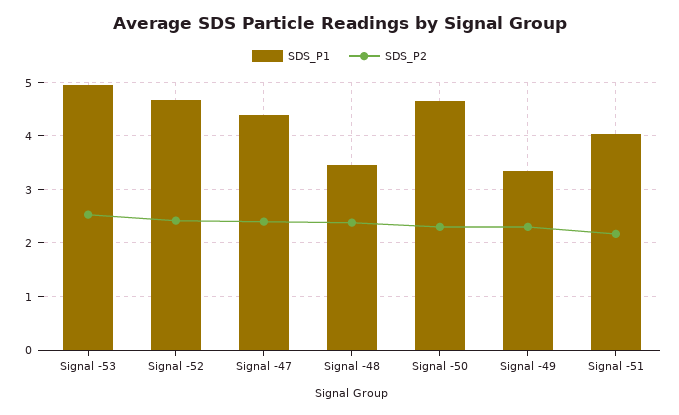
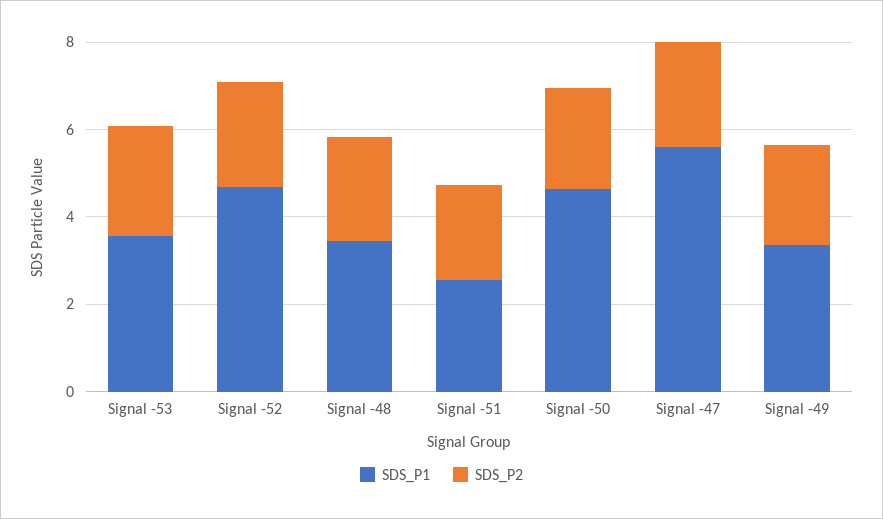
  {
    "SDS_P1": {
-     "Signal -53": 5,
+     "Signal -53": 3.5,
      "Signal -52": 4.6,
-     "Signal -47": 4.4,
+     "Signal -47": 5.5,
      "Signal -48": 3.4,
      "Signal -50": 4.6,
      "Signal -49": 3.4,
-     "Signal -51": 4
+     "Signal -51": 2.5
    },
    "SDS_P2": {
      "Signal -53": 2.6,
      "Signal -52": 2.4,
      "Signal -47": 2.4,
      "Signal -48": 2.4,
      "Signal -50": 2.4,
      "Signal -49": 2.4,
      "Signal -51": 2.2
    }
  }

